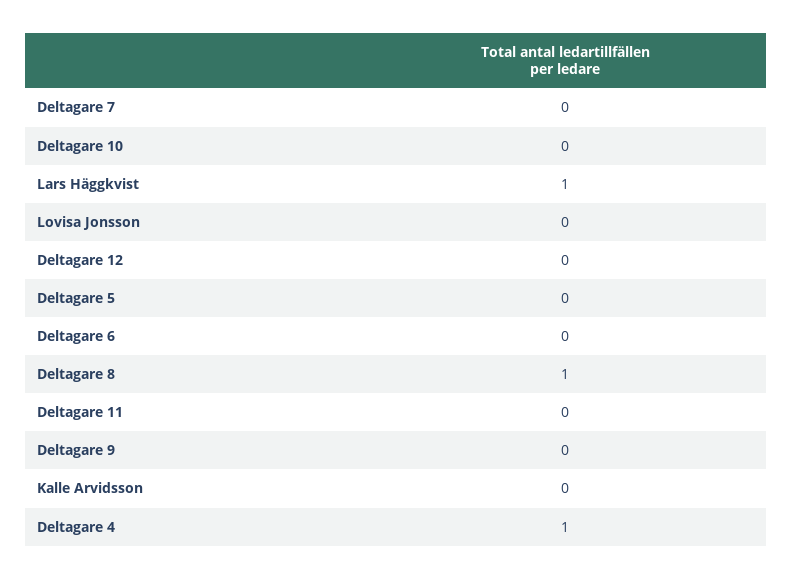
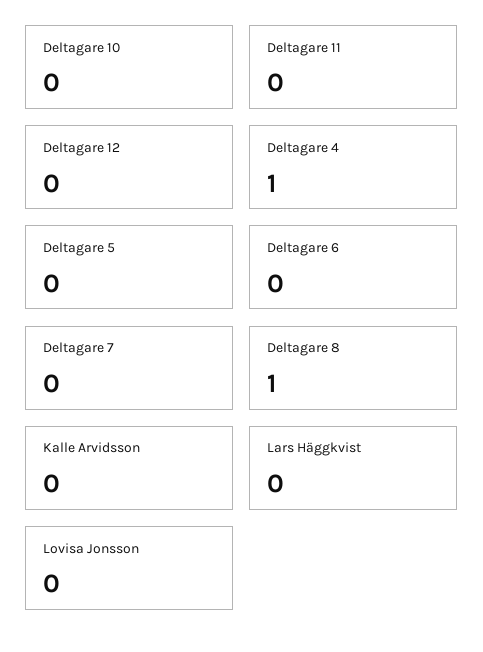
  {
    "Deltagare 7": 0,
    "Deltagare 10": 0,
-   "Lars Häggkvist": 1,
+   "Lars Häggkvist": 0,
    "Lovisa Jonsson": 0,
    "Deltagare 12": 0,
    "Deltagare 5": 0,
    "Deltagare 6": 0,
    "Deltagare 8": 1,
    "Deltagare 11": 0,
-   "Deltagare 9": 0,
    "Kalle Arvidsson": 0,
    "Deltagare 4": 1
  }

